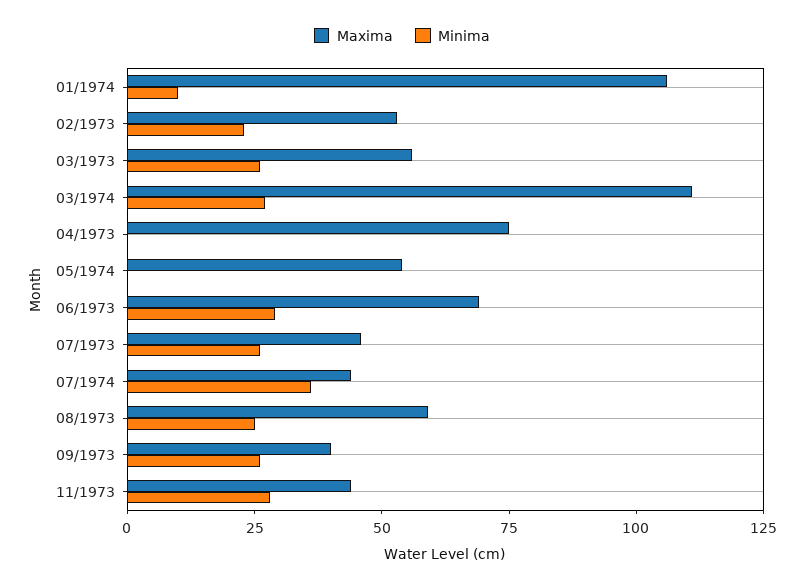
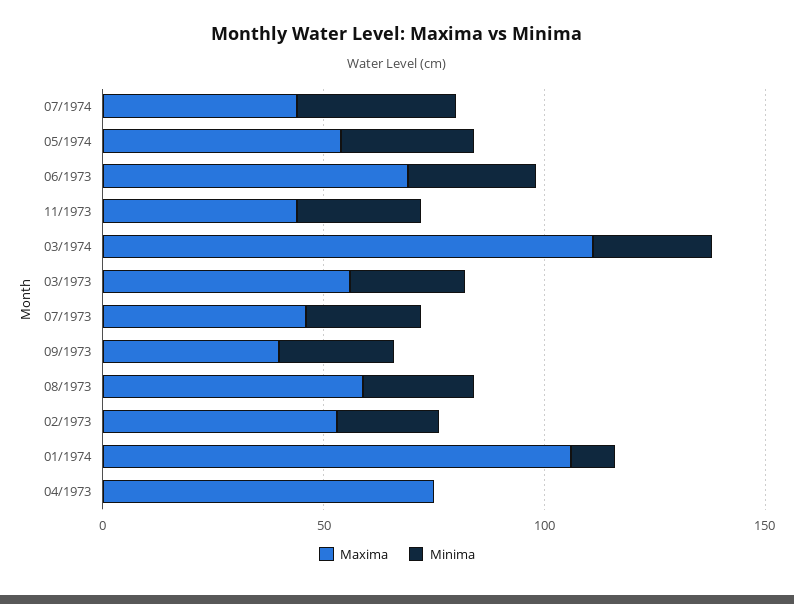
  {
    "Maxima": {
      "01/1974": 105,
      "02/1973": 55,
      "03/1973": 55,
      "03/1974": 110,
      "04/1973": 75,
      "05/1974": 55,
      "06/1973": 70,
      "07/1973": 45,
      "07/1974": 45,
      "08/1973": 60,
      "09/1973": 40,
      "11/1973": 45
    },
    "Minima": {
      "01/1974": 10,
      "02/1973": 25,
      "03/1973": 25,
      "03/1974": 25,
      "04/1973": 0,
-     "05/1974": 0,
+     "05/1974": 30,
      "06/1973": 30,
      "07/1973": 25,
      "07/1974": 35,
      "08/1973": 25,
      "09/1973": 25,
      "11/1973": 30
    }
  }

